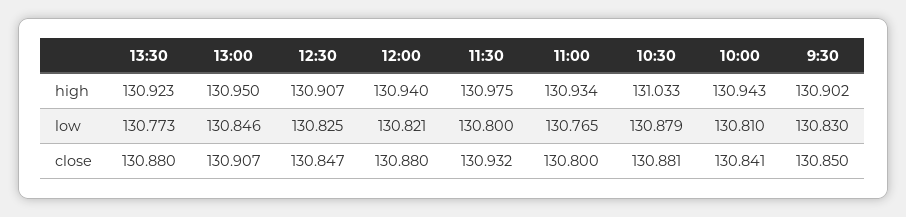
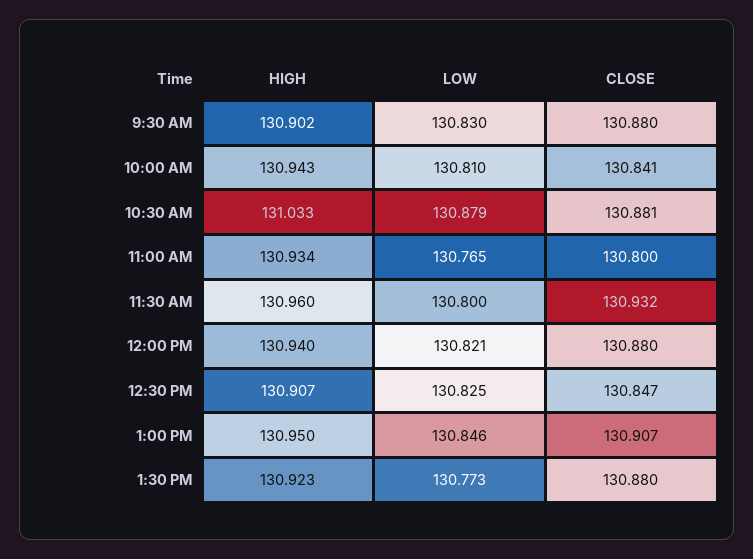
  {
    "13:30": {
      "high": 130.923,
      "low": 130.773,
      "close": 130.88
    },
    "13:00": {
      "high": 130.95,
      "low": 130.846,
      "close": 130.907
    },
    "12:30": {
      "high": 130.907,
      "low": 130.825,
      "close": 130.847
    },
    "12:00": {
      "high": 130.94,
      "low": 130.821,
      "close": 130.88
    },
    "11:30": {
-     "high": 130.975,
+     "high": 130.96,
      "low": 130.8,
      "close": 130.932
    },
    "11:00": {
      "high": 130.934,
      "low": 130.765,
      "close": 130.8
    },
    "10:30": {
      "high": 131.033,
      "low": 130.879,
      "close": 130.881
    },
    "10:00": {
      "high": 130.943,
      "low": 130.81,
      "close": 130.841
    },
    "9:30": {
      "high": 130.902,
      "low": 130.83,
-     "close": 130.85
+     "close": 130.88
    }
  }

